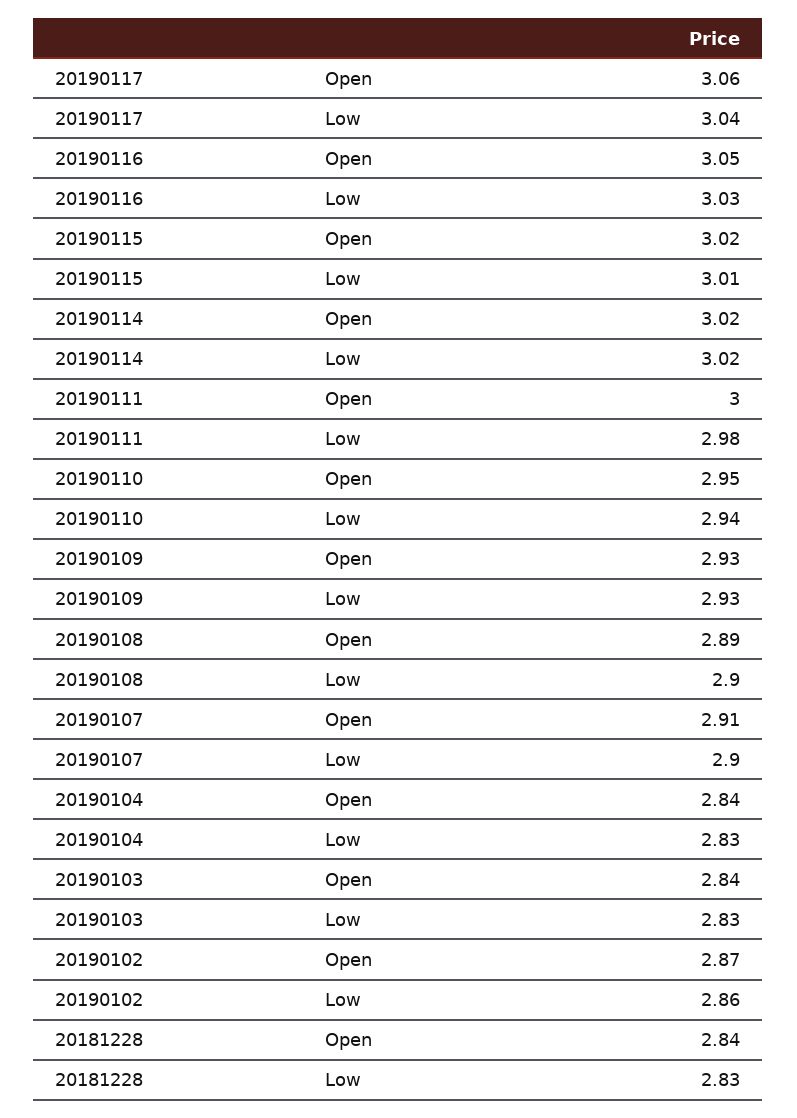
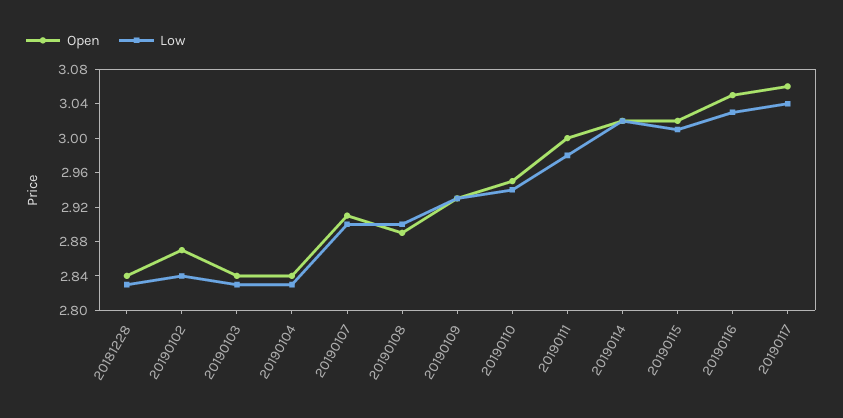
  {
    "Open": {
      "20190117": 3.06,
      "20190116": 3.05,
      "20190115": 3.02,
      "20190114": 3.02,
      "20190111": 3,
      "20190110": 2.95,
      "20190109": 2.93,
      "20190108": 2.89,
      "20190107": 2.91,
      "20190104": 2.84,
      "20190103": 2.84,
      "20190102": 2.87,
      "20181228": 2.84
    },
    "Low": {
      "20190117": 3.04,
      "20190116": 3.03,
      "20190115": 3.01,
      "20190114": 3.02,
      "20190111": 2.98,
      "20190110": 2.94,
      "20190109": 2.93,
      "20190108": 2.9,
      "20190107": 2.9,
      "20190104": 2.83,
      "20190103": 2.83,
-     "20190102": 2.86,
+     "20190102": 2.84,
      "20181228": 2.83
    }
  }

